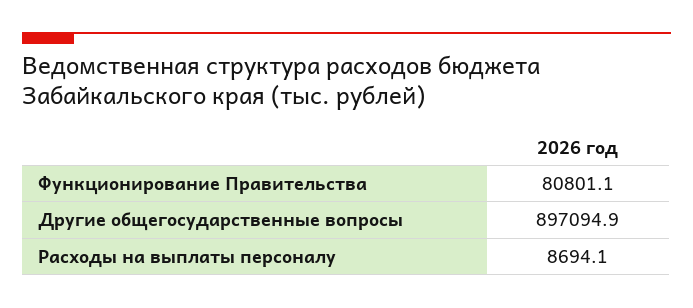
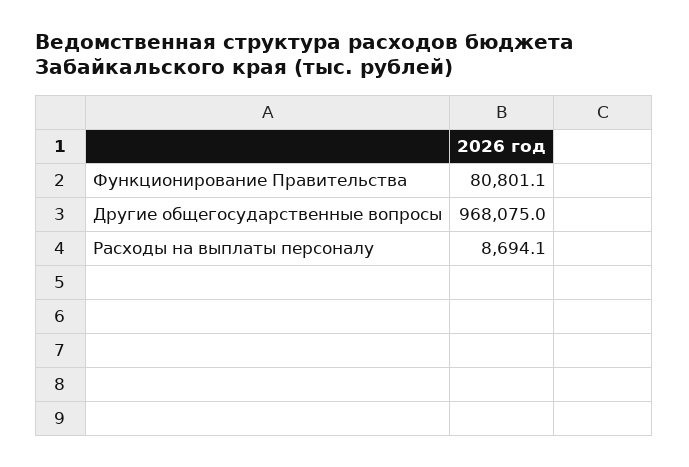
  {
    "Функционирование Правительства": 80801.1,
-   "Другие общегосударственные вопросы": 897094.9,
+   "Другие общегосударственные вопросы": 968075,
    "Расходы на выплаты персоналу": 8694.1
  }

